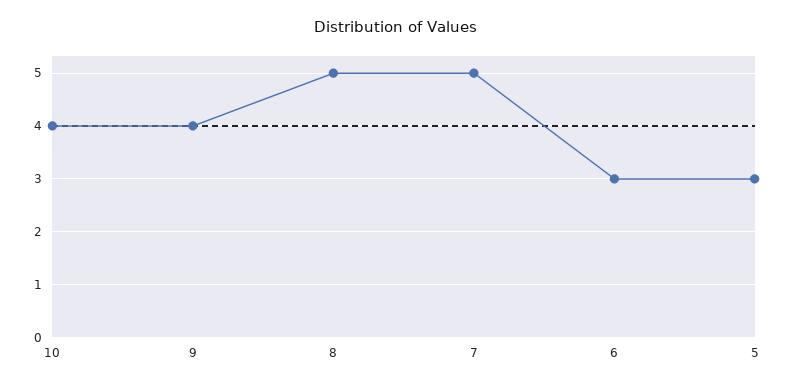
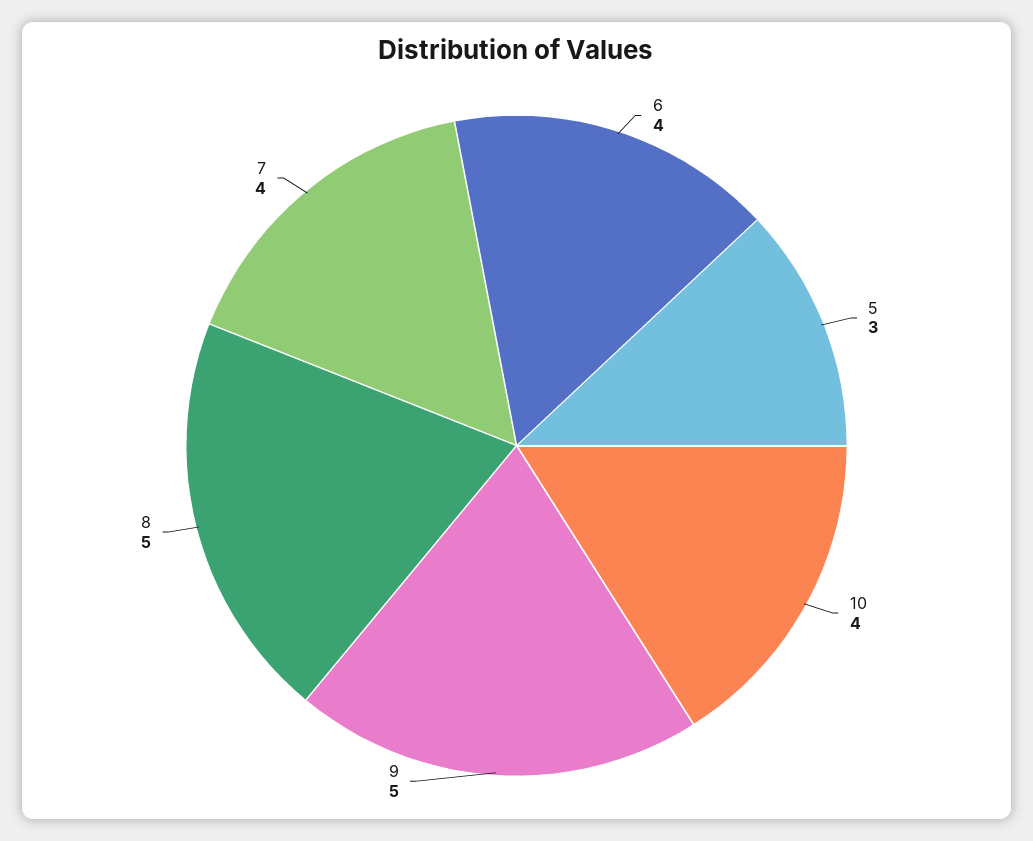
  {
    "10": 4,
-   "9": 4,
+   "9": 5,
    "8": 5,
-   "7": 5,
+   "7": 4,
-   "6": 3,
+   "6": 4,
    "5": 3
  }

